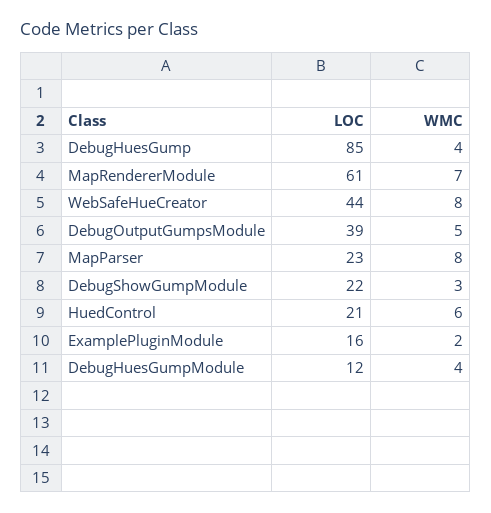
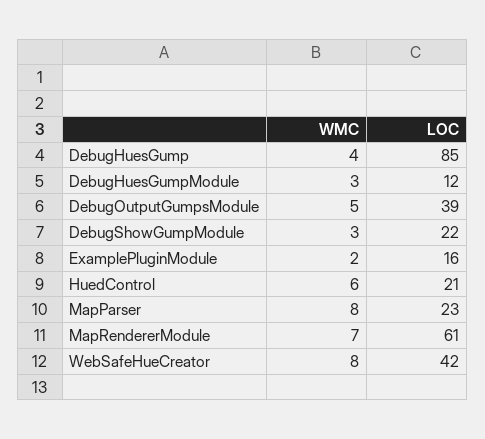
  {
    "LOC": {
      "DebugHuesGump": 85,
      "MapRendererModule": 61,
-     "WebSafeHueCreator": 44,
+     "WebSafeHueCreator": 42,
      "DebugOutputGumpsModule": 39,
      "MapParser": 23,
      "DebugShowGumpModule": 22,
      "HuedControl": 21,
      "ExamplePluginModule": 16,
      "DebugHuesGumpModule": 12
    },
    "WMC": {
      "DebugHuesGump": 4,
      "MapRendererModule": 7,
      "WebSafeHueCreator": 8,
      "DebugOutputGumpsModule": 5,
      "MapParser": 8,
      "DebugShowGumpModule": 3,
      "HuedControl": 6,
      "ExamplePluginModule": 2,
-     "DebugHuesGumpModule": 4
+     "DebugHuesGumpModule": 3
    }
  }

